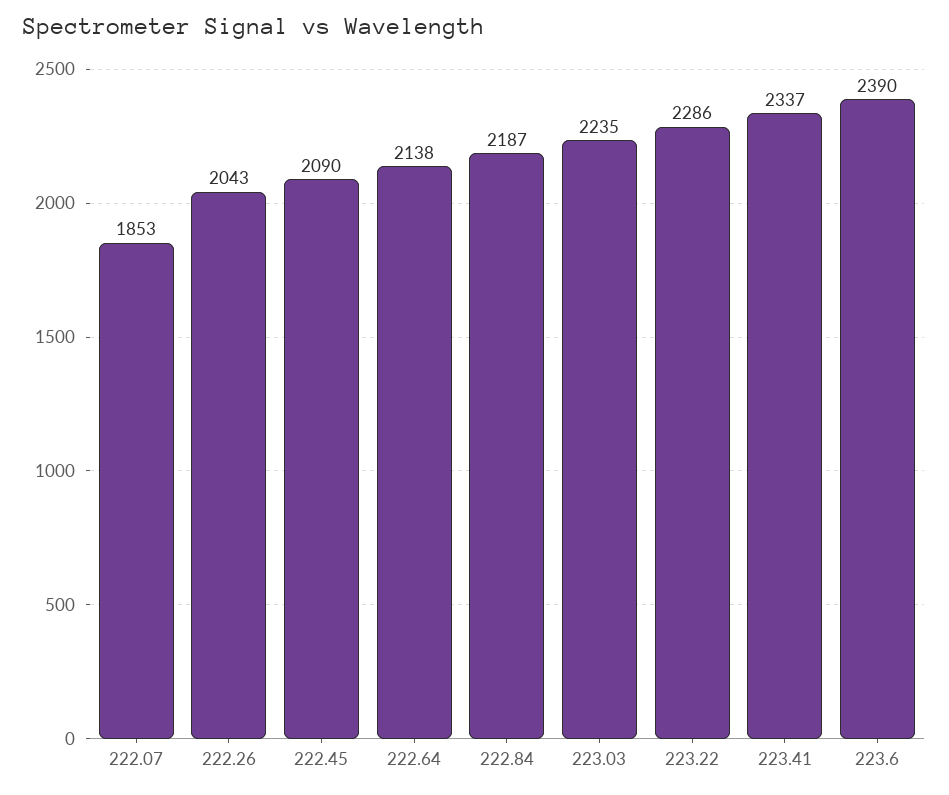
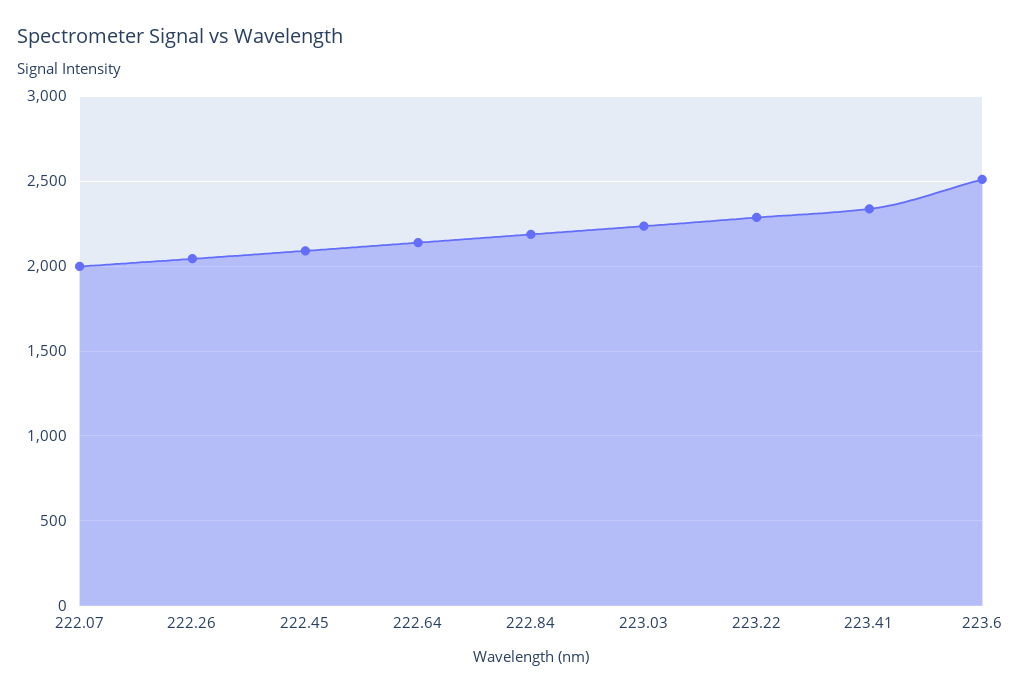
  {
-   "222.07": 1853,
+   "222.07": 2000,
    "222.26": 2043,
    "222.45": 2090,
    "222.64": 2138,
    "222.84": 2187,
    "223.03": 2235,
    "223.22": 2286,
    "223.41": 2337,
-   "223.6": 2390
+   "223.6": 2500
  }

